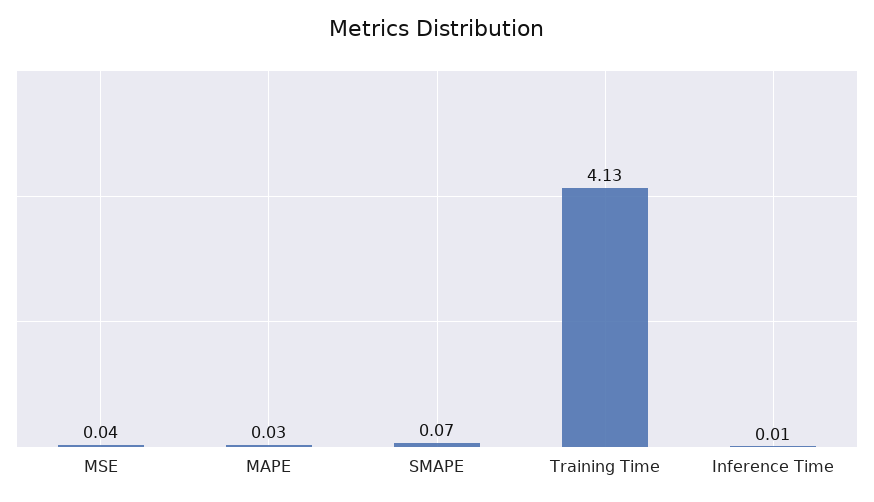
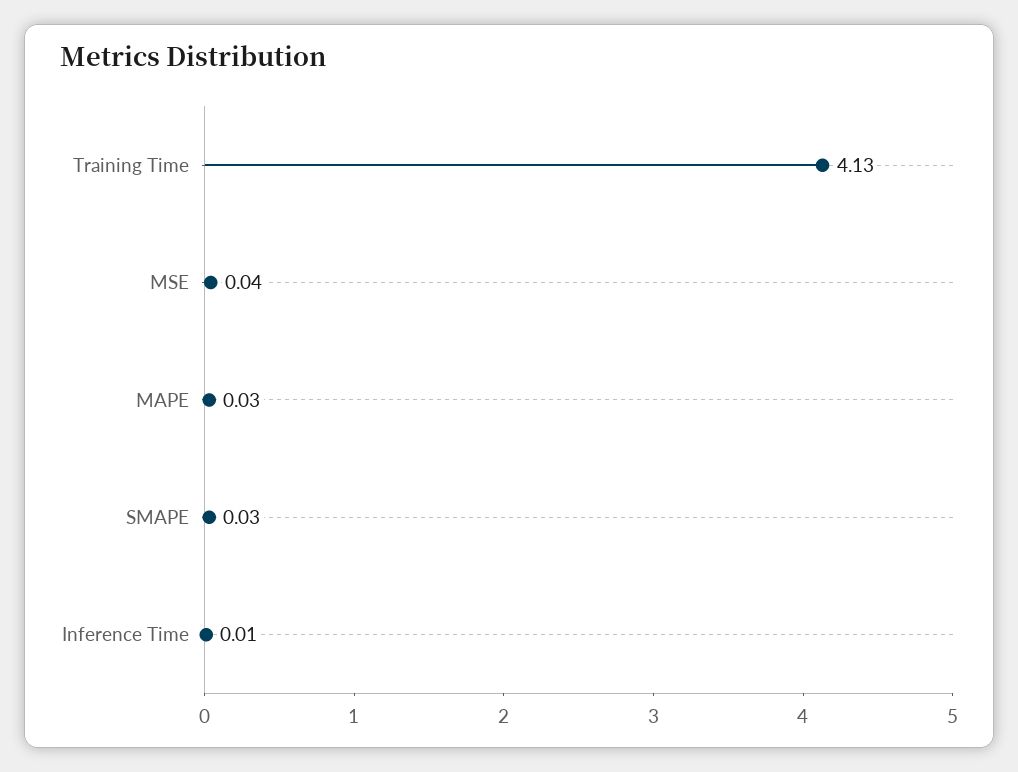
  {
    "MSE": 0.04,
    "MAPE": 0.03,
-   "SMAPE": 0.07,
+   "SMAPE": 0.03,
    "Training Time": 4.13,
    "Inference Time": 0.01
  }

